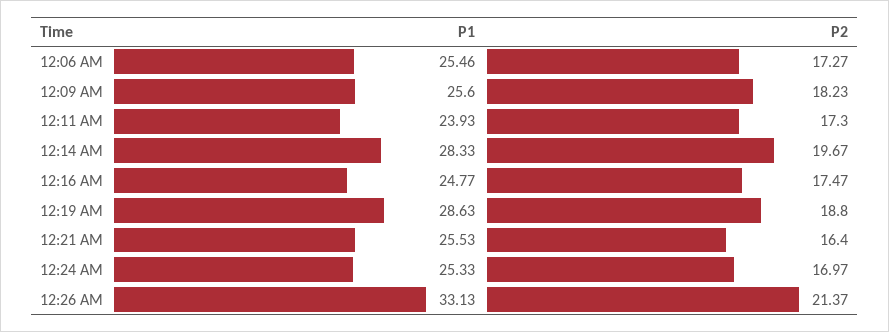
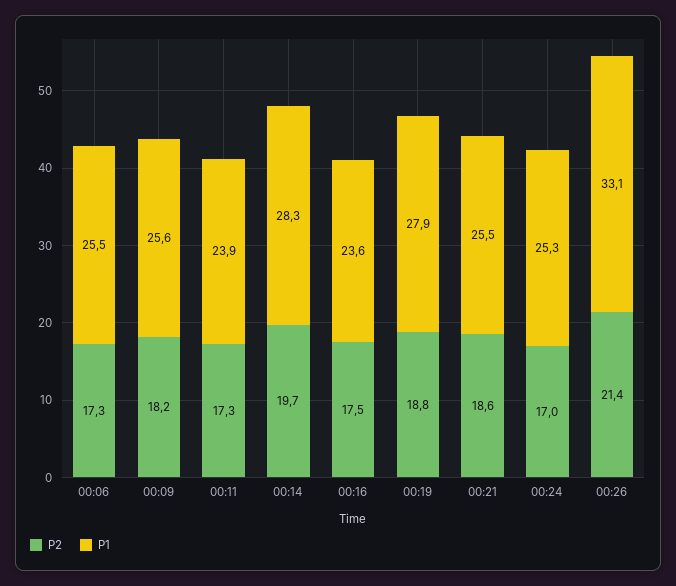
  {
    "P1": {
      "12:06 AM": 25.46,
      "12:09 AM": 25.6,
      "12:11 AM": 23.93,
      "12:14 AM": 28.33,
-     "12:16 AM": 24.77,
+     "12:16 AM": 23.6,
-     "12:19 AM": 28.63,
+     "12:19 AM": 27.9,
      "12:21 AM": 25.53,
      "12:24 AM": 25.33,
      "12:26 AM": 33.13
    },
    "P2": {
      "12:06 AM": 17.27,
      "12:09 AM": 18.23,
      "12:11 AM": 17.3,
      "12:14 AM": 19.67,
      "12:16 AM": 17.47,
      "12:19 AM": 18.8,
-     "12:21 AM": 16.4,
+     "12:21 AM": 18.6,
      "12:24 AM": 16.97,
      "12:26 AM": 21.37
    }
  }

